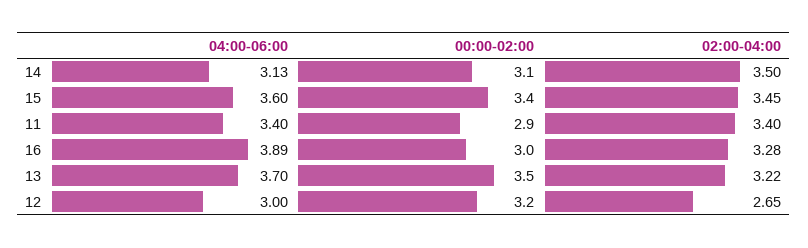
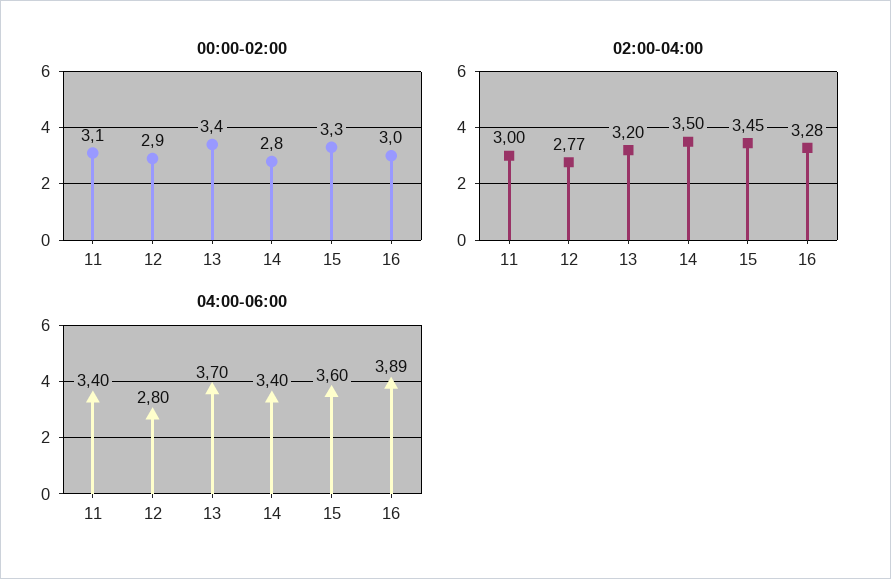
  {
    "04:00-06:00": {
-     "14": 3.13,
+     "14": 3.4,
      "15": 3.6,
      "11": 3.4,
      "16": 3.89,
      "13": 3.7,
-     "12": 3
+     "12": 2.8
    },
    "00:00-02:00": {
-     "14": 3.1,
+     "14": 2.8,
-     "15": 3.4,
+     "15": 3.3,
-     "11": 2.9,
+     "11": 3.1,
      "16": 3,
-     "13": 3.5,
+     "13": 3.4,
-     "12": 3.2
+     "12": 2.9
    },
    "02:00-04:00": {
      "14": 3.5,
      "15": 3.45,
-     "11": 3.4,
+     "11": 3,
      "16": 3.28,
-     "13": 3.22,
+     "13": 3.2,
-     "12": 2.65
+     "12": 2.77
    }
  }

